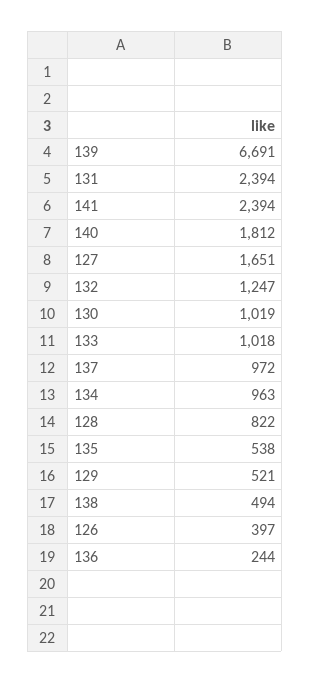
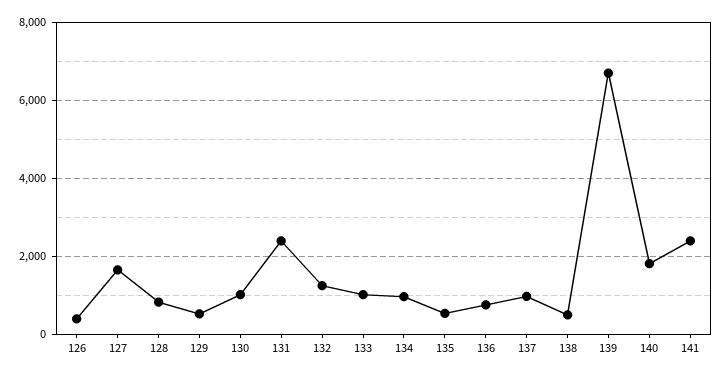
  {
    "139": 6691,
    "131": 2394,
    "141": 2394,
    "140": 1812,
    "127": 1651,
    "132": 1247,
    "130": 1019,
    "133": 1018,
    "137": 972,
    "134": 963,
    "128": 822,
    "135": 538,
    "129": 521,
    "138": 494,
    "126": 397,
-   "136": 244
+   "136": 800
  }

